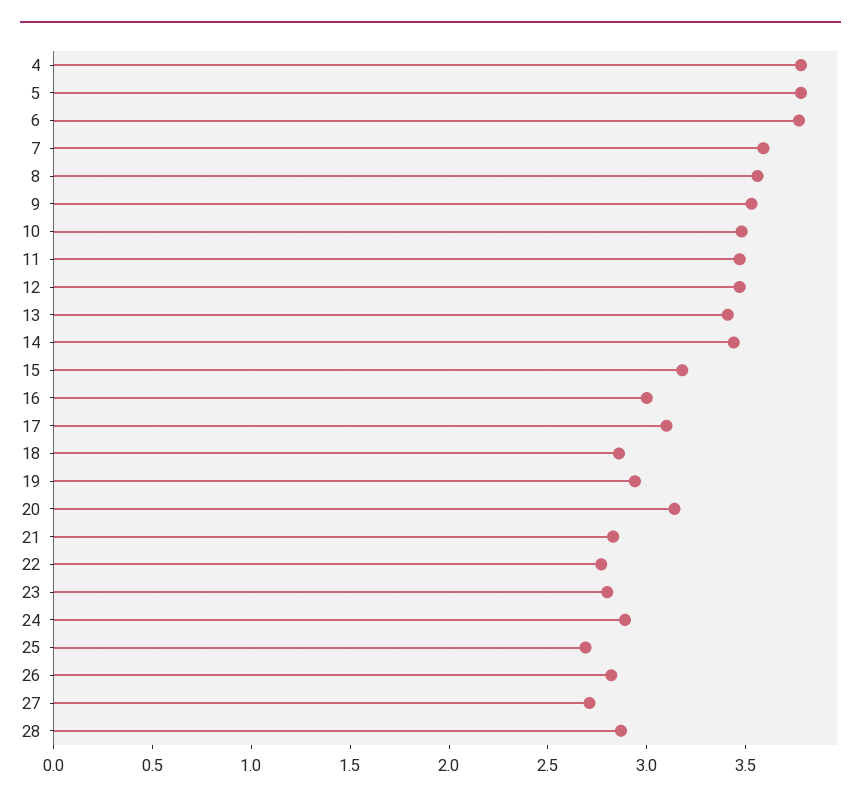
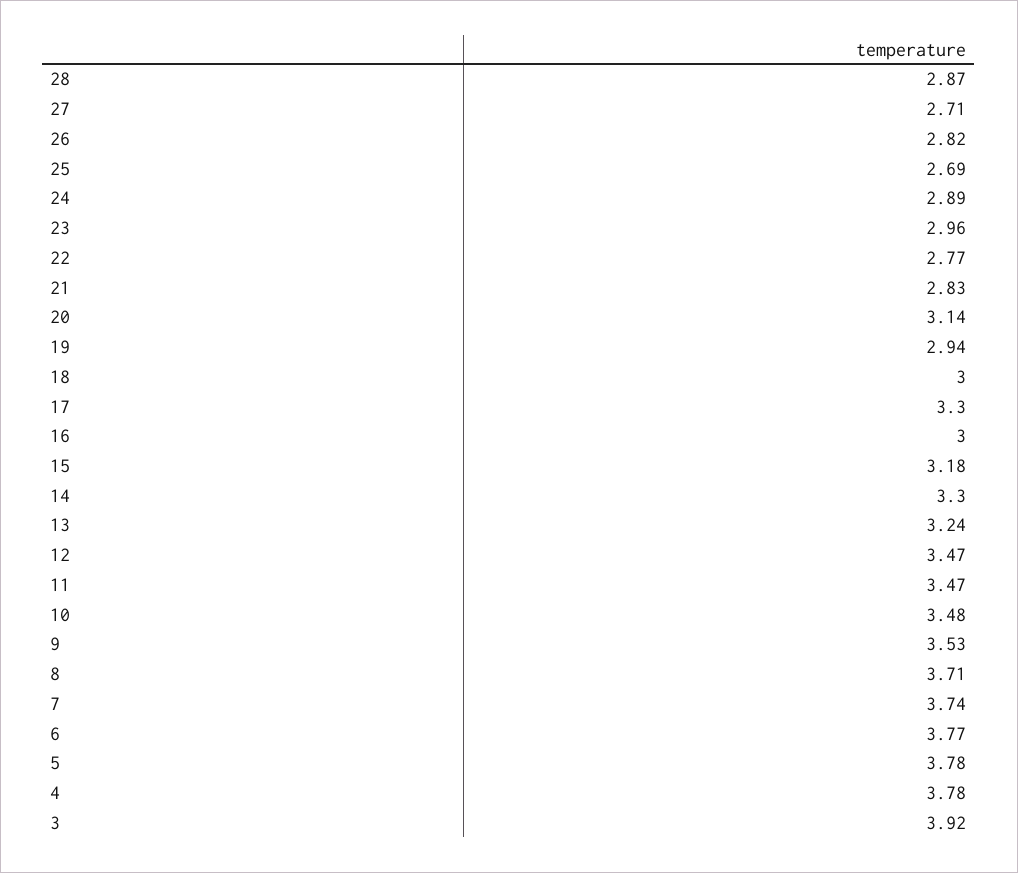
  {
    "4": 3.78,
    "5": 3.78,
    "6": 3.77,
-   "7": 3.6,
+   "7": 3.74,
-   "8": 3.55,
+   "8": 3.71,
    "9": 3.53,
    "10": 3.48,
    "11": 3.47,
    "12": 3.47,
-   "13": 3.4,
+   "13": 3.24,
-   "14": 3.45,
+   "14": 3.3,
    "15": 3.18,
    "16": 3,
-   "17": 3.1,
+   "17": 3.3,
-   "18": 2.85,
+   "18": 3,
    "19": 2.94,
    "20": 3.14,
    "21": 2.83,
    "22": 2.77,
-   "23": 2.8,
+   "23": 2.96,
    "24": 2.89,
    "25": 2.69,
    "26": 2.82,
    "27": 2.71,
-   "28": 2.87
+   "28": 2.87,
+   "3": 3.92
  }

